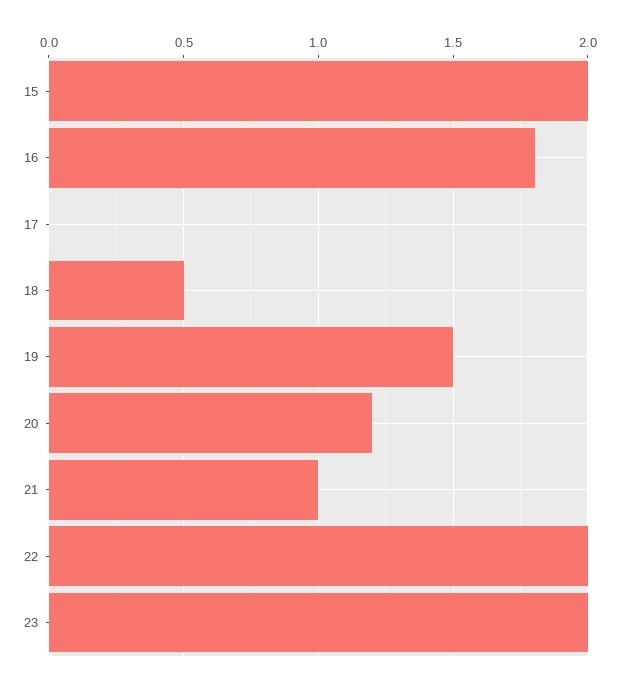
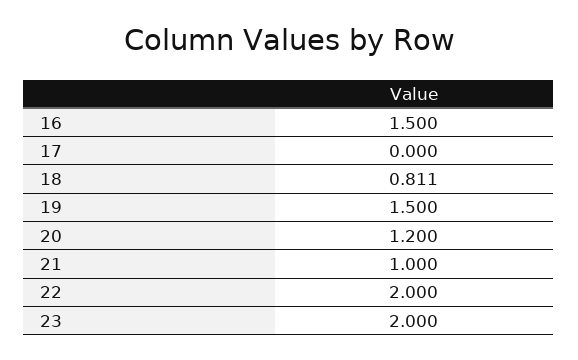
  {
-   "15": 2,
-   "16": 1.8,
+   "16": 1.5,
    "17": 0,
-   "18": 0.5,
+   "18": 0.811,
    "19": 1.5,
    "20": 1.2,
    "21": 1,
    "22": 2,
    "23": 2
  }

